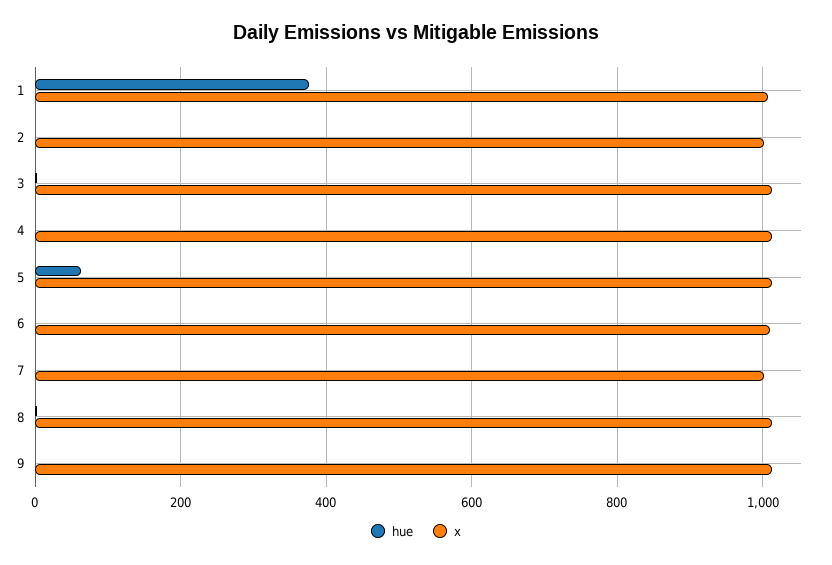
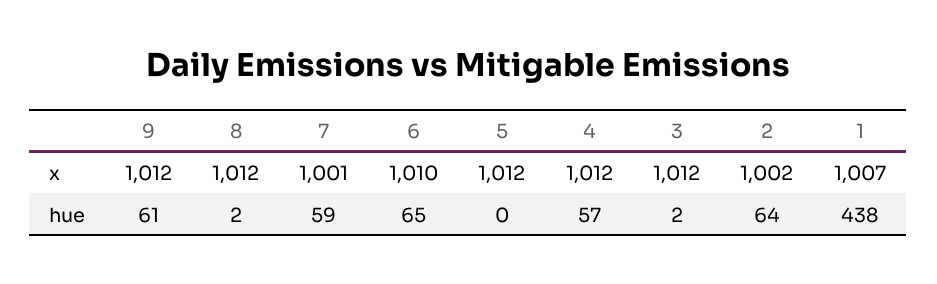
  {
    "hue": {
-     "1": 380,
+     "1": 438,
-     "2": 0,
+     "2": 64,
      "3": 2,
-     "4": 0,
+     "4": 57,
-     "5": 60,
+     "5": 0,
-     "6": 0,
+     "6": 65,
-     "7": 0,
+     "7": 59,
      "8": 2,
-     "9": 0
+     "9": 61
    },
    "x": {
      "1": 1007,
      "2": 1002,
      "3": 1012,
      "4": 1012,
      "5": 1012,
      "6": 1010,
      "7": 1001,
      "8": 1012,
      "9": 1012
    }
  }

